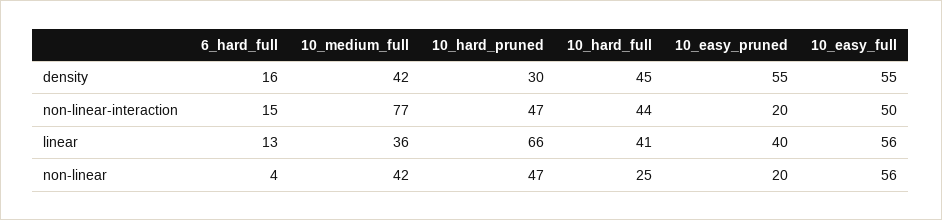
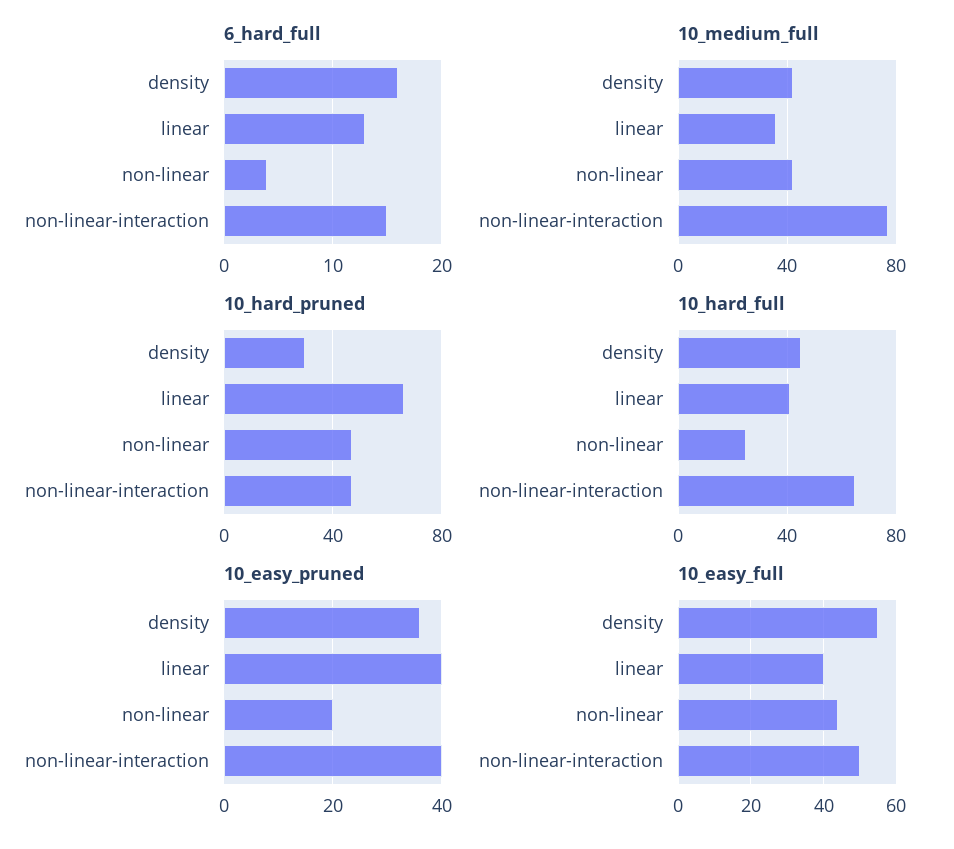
  {
    "6_hard_full": {
      "density": 16,
      "non-linear-interaction": 15,
      "linear": 13,
      "non-linear": 4
    },
    "10_medium_full": {
      "density": 42,
      "non-linear-interaction": 77,
      "linear": 36,
      "non-linear": 42
    },
    "10_hard_pruned": {
      "density": 30,
      "non-linear-interaction": 47,
      "linear": 66,
      "non-linear": 47
    },
    "10_hard_full": {
      "density": 45,
-     "non-linear-interaction": 44,
+     "non-linear-interaction": 65,
      "linear": 41,
      "non-linear": 25
    },
    "10_easy_pruned": {
-     "density": 55,
+     "density": 35,
-     "non-linear-interaction": 20,
+     "non-linear-interaction": 40,
      "linear": 40,
      "non-linear": 20
    },
    "10_easy_full": {
      "density": 55,
      "non-linear-interaction": 50,
-     "linear": 56,
+     "linear": 40,
-     "non-linear": 56
+     "non-linear": 45
    }
  }

